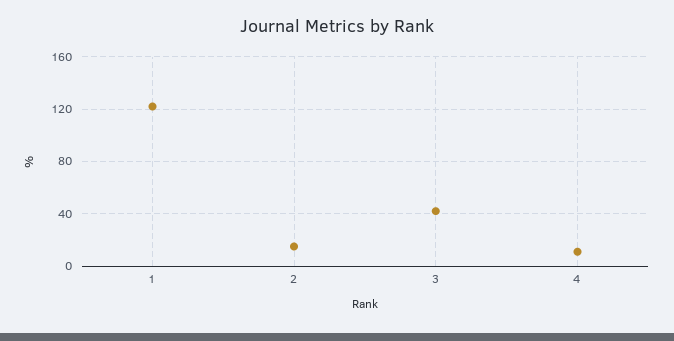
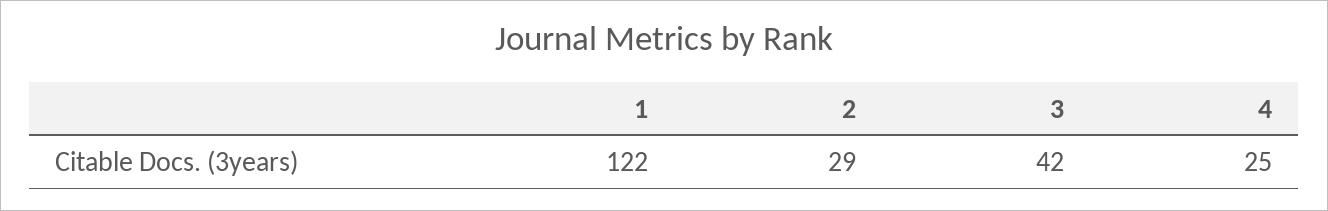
  {
    "1": 122,
-   "2": 15,
+   "2": 29,
    "3": 42,
-   "4": 10
+   "4": 25
  }

